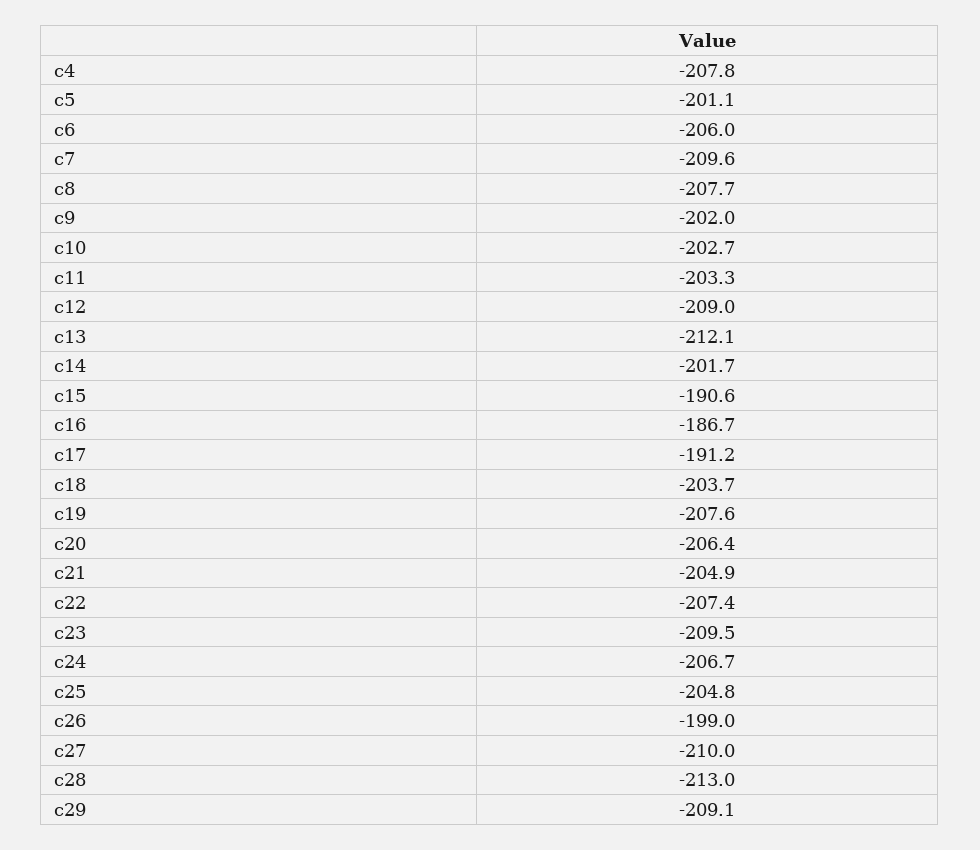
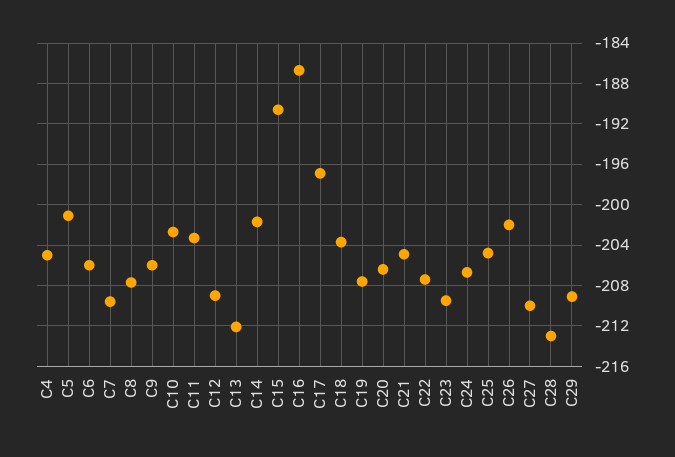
  {
-   "c4": -207.8,
+   "c4": -205,
    "c5": -201.1,
    "c6": -206,
    "c7": -209.6,
    "c8": -207.7,
-   "c9": -202,
+   "c9": -206,
    "c10": -202.7,
    "c11": -203.3,
    "c12": -209,
    "c13": -212.1,
    "c14": -201.7,
    "c15": -190.6,
    "c16": -186.7,
-   "c17": -191.2,
+   "c17": -197,
    "c18": -203.7,
    "c19": -207.6,
    "c20": -206.4,
    "c21": -204.9,
    "c22": -207.4,
    "c23": -209.5,
    "c24": -206.7,
    "c25": -204.8,
-   "c26": -199,
+   "c26": -202,
    "c27": -210,
    "c28": -213,
    "c29": -209.1
  }

